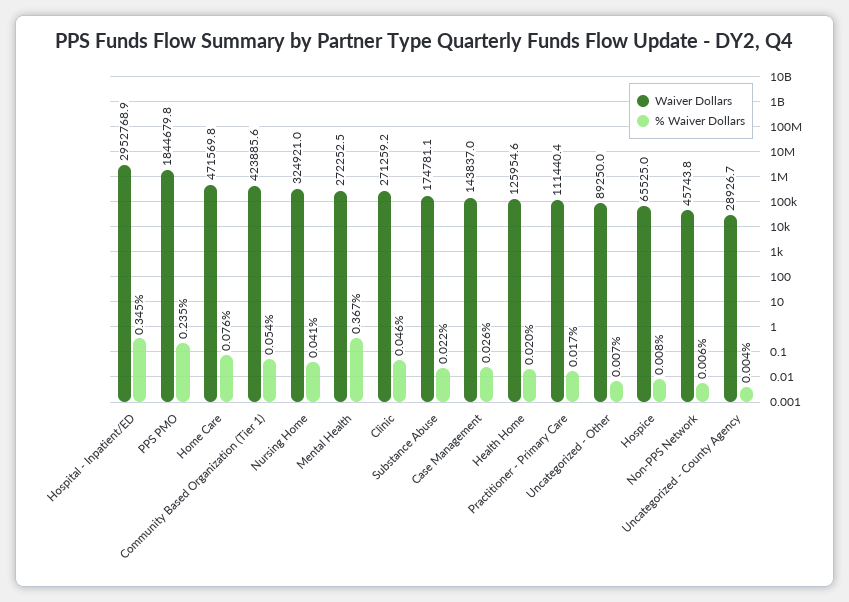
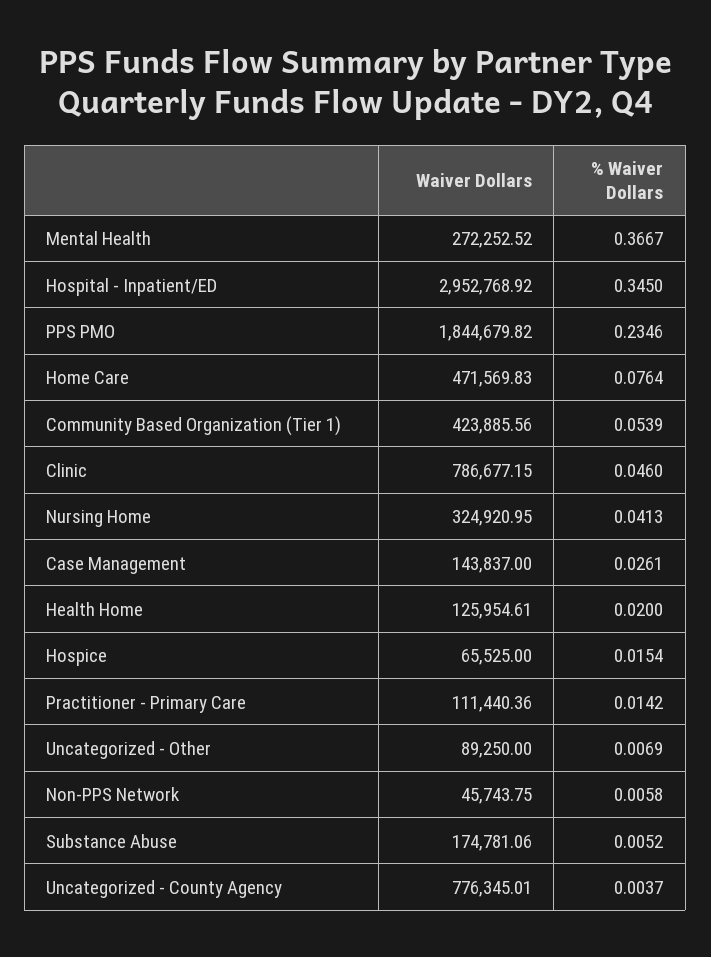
  {
    "Waiver Dollars": {
      "Hospital - Inpatient/ED": 2952768.92,
      "PPS PMO": 1844679.82,
      "Home Care": 471569.83,
      "Community Based Organization (Tier 1)": 423885.56,
      "Nursing Home": 324920.95,
      "Mental Health": 272252.52,
-     "Clinic": 271259.2,
+     "Clinic": 786677.15,
      "Substance Abuse": 174781.06,
      "Case Management": 143837,
      "Health Home": 125954.61,
      "Practitioner - Primary Care": 111440.36,
      "Uncategorized - Other": 89250,
      "Hospice": 65525,
      "Non-PPS Network": 45743.75,
-     "Uncategorized - County Agency": 28926.7
+     "Uncategorized - County Agency": 776345.01
    },
    "% Waiver Dollars": {
      "Hospital - Inpatient/ED": 0.345,
      "PPS PMO": 0.2346,
      "Home Care": 0.0764,
      "Community Based Organization (Tier 1)": 0.0539,
      "Nursing Home": 0.0413,
      "Mental Health": 0.3667,
      "Clinic": 0.046,
-     "Substance Abuse": 0.022,
+     "Substance Abuse": 0.0052,
      "Case Management": 0.0261,
      "Health Home": 0.02,
-     "Practitioner - Primary Care": 0.017,
+     "Practitioner - Primary Care": 0.0142,
      "Uncategorized - Other": 0.0069,
-     "Hospice": 0.008,
+     "Hospice": 0.0154,
      "Non-PPS Network": 0.0058,
      "Uncategorized - County Agency": 0.0037
    }
  }

